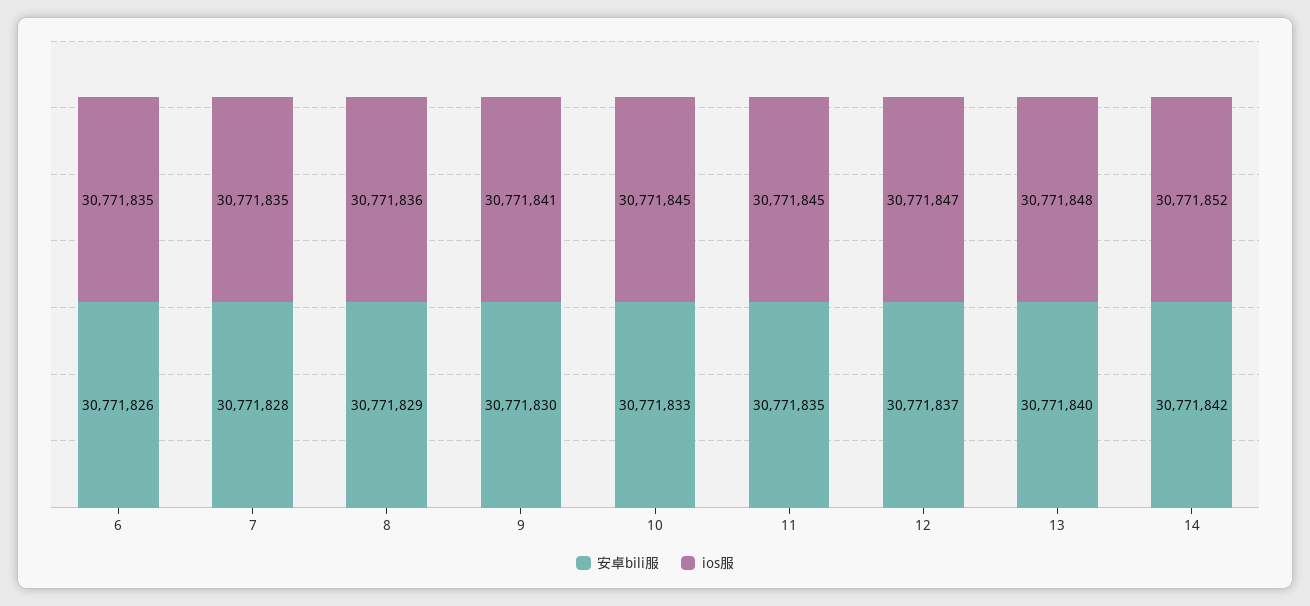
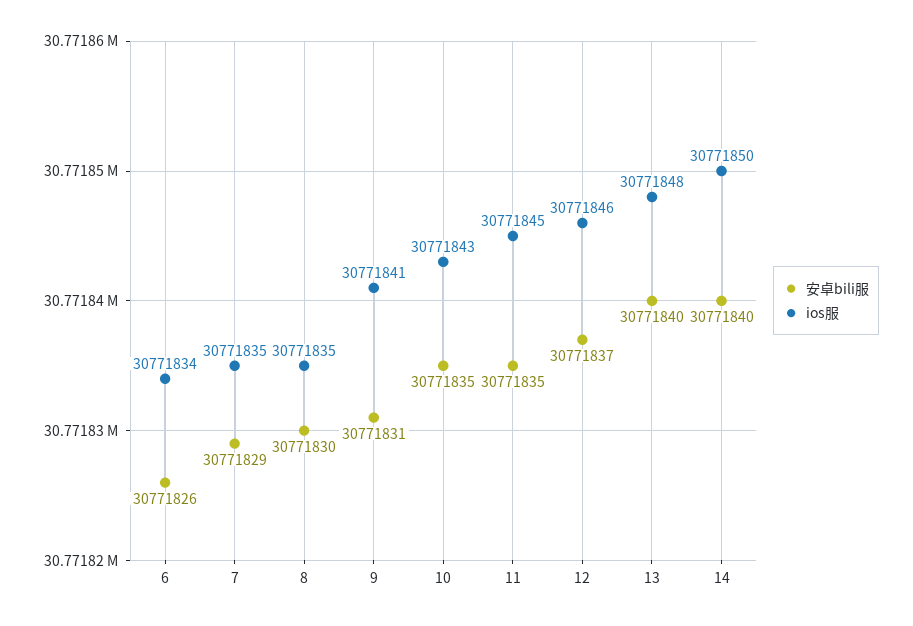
  {
    "安卓bili服": {
      "6": 30771826,
-     "7": 30771828,
+     "7": 30771829,
-     "8": 30771829,
+     "8": 30771830,
-     "9": 30771830,
+     "9": 30771831,
-     "10": 30771833,
+     "10": 30771835,
      "11": 30771835,
      "12": 30771837,
      "13": 30771840,
-     "14": 30771842
+     "14": 30771840
    },
    "ios服": {
-     "6": 30771835,
+     "6": 30771834,
      "7": 30771835,
-     "8": 30771836,
+     "8": 30771835,
      "9": 30771841,
-     "10": 30771845,
+     "10": 30771843,
      "11": 30771845,
-     "12": 30771847,
+     "12": 30771846,
      "13": 30771848,
-     "14": 30771852
+     "14": 30771850
    }
  }

